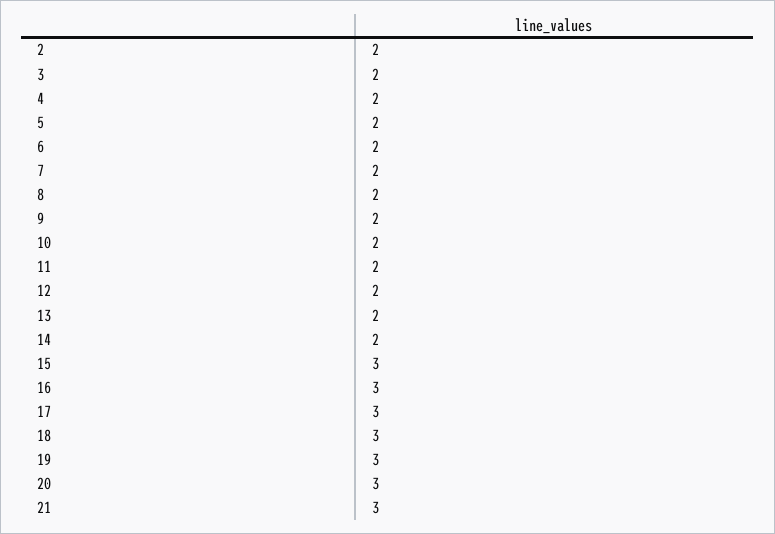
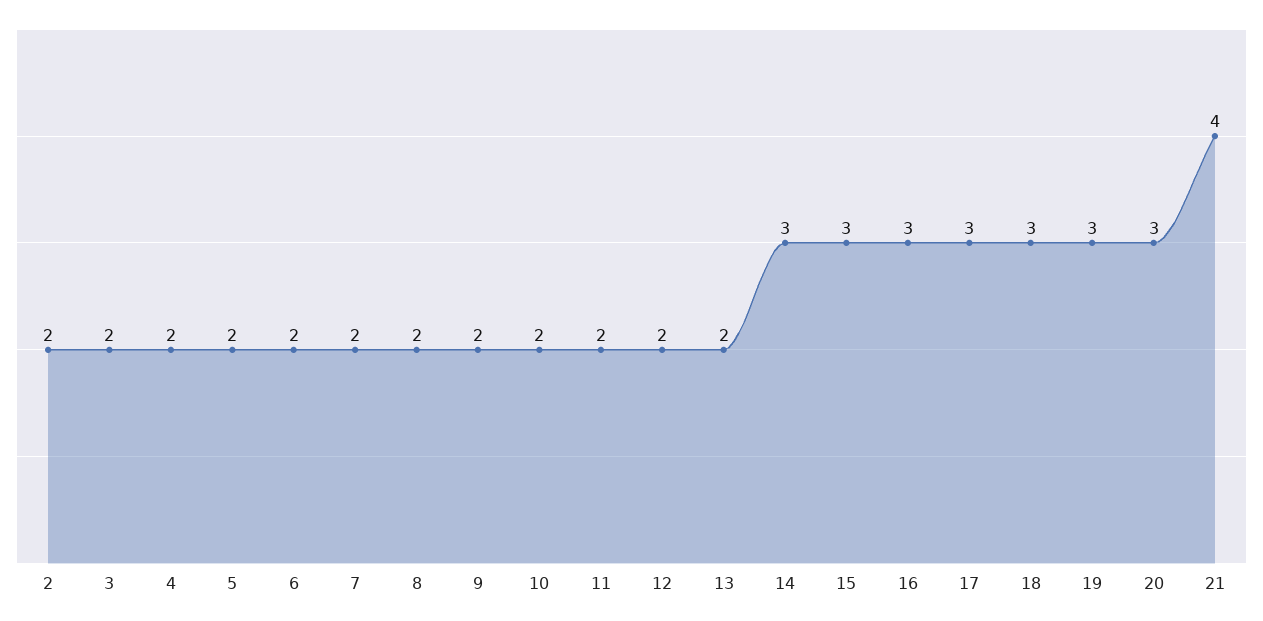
  {
    "2": 2,
    "3": 2,
    "4": 2,
    "5": 2,
    "6": 2,
    "7": 2,
    "8": 2,
    "9": 2,
    "10": 2,
    "11": 2,
    "12": 2,
    "13": 2,
-   "14": 2,
+   "14": 3,
    "15": 3,
    "16": 3,
    "17": 3,
    "18": 3,
    "19": 3,
    "20": 3,
-   "21": 3
+   "21": 4
  }

